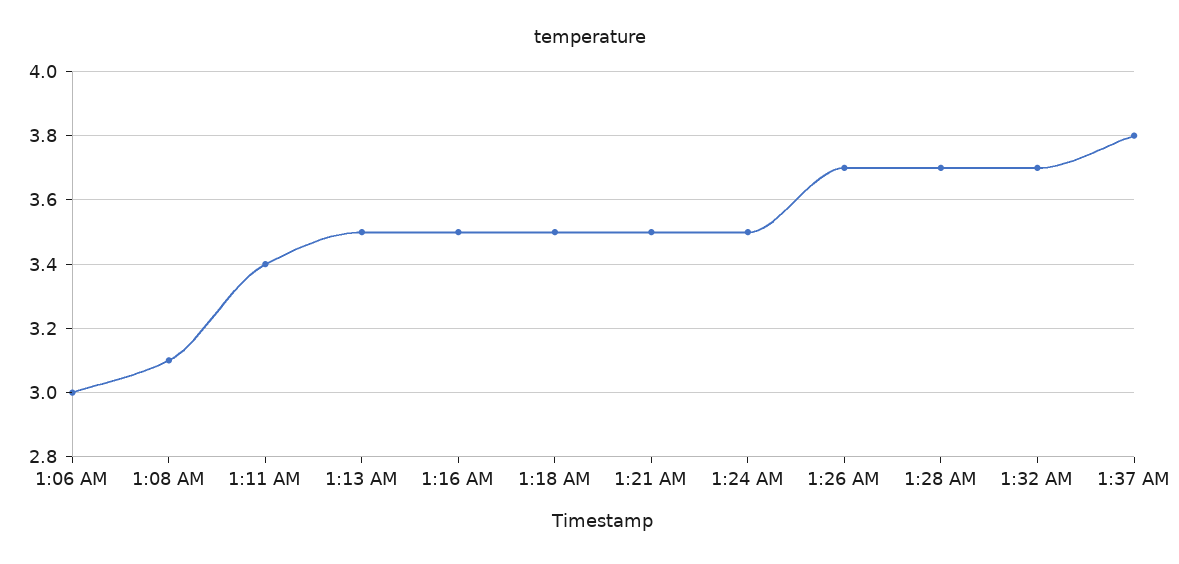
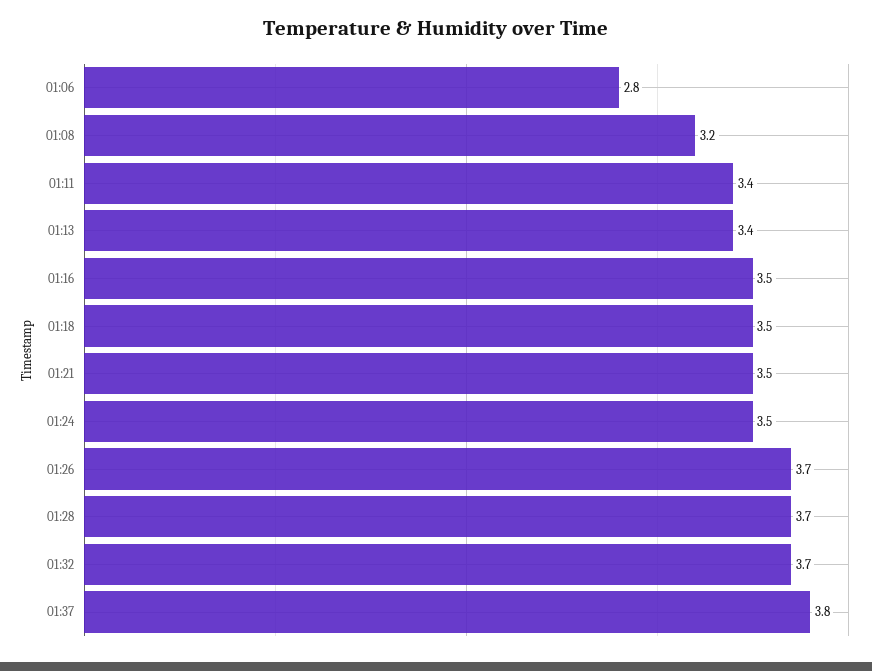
  {
-   "1:06 AM": 3,
+   "1:06 AM": 2.8,
-   "1:08 AM": 3.1,
+   "1:08 AM": 3.2,
    "1:11 AM": 3.4,
-   "1:13 AM": 3.5,
+   "1:13 AM": 3.4,
    "1:16 AM": 3.5,
    "1:18 AM": 3.5,
    "1:21 AM": 3.5,
    "1:24 AM": 3.5,
    "1:26 AM": 3.7,
    "1:28 AM": 3.7,
    "1:32 AM": 3.7,
    "1:37 AM": 3.8
  }

